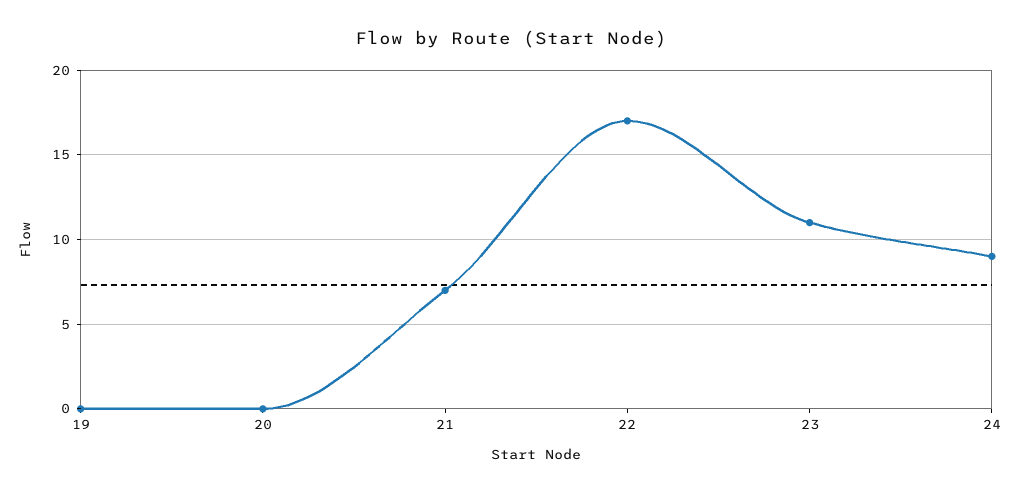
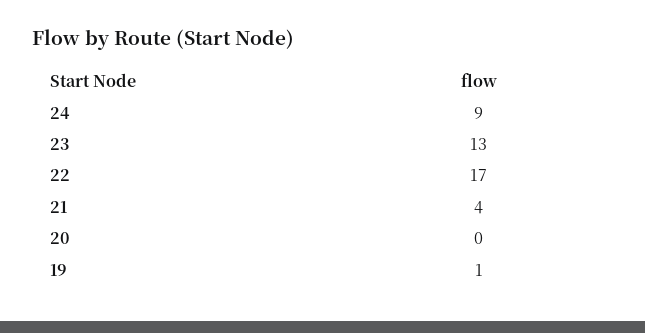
  {
-   "19": 0,
+   "19": 1,
    "20": 0,
-   "21": 7,
+   "21": 4,
    "22": 17,
-   "23": 11,
+   "23": 13,
    "24": 9
  }

